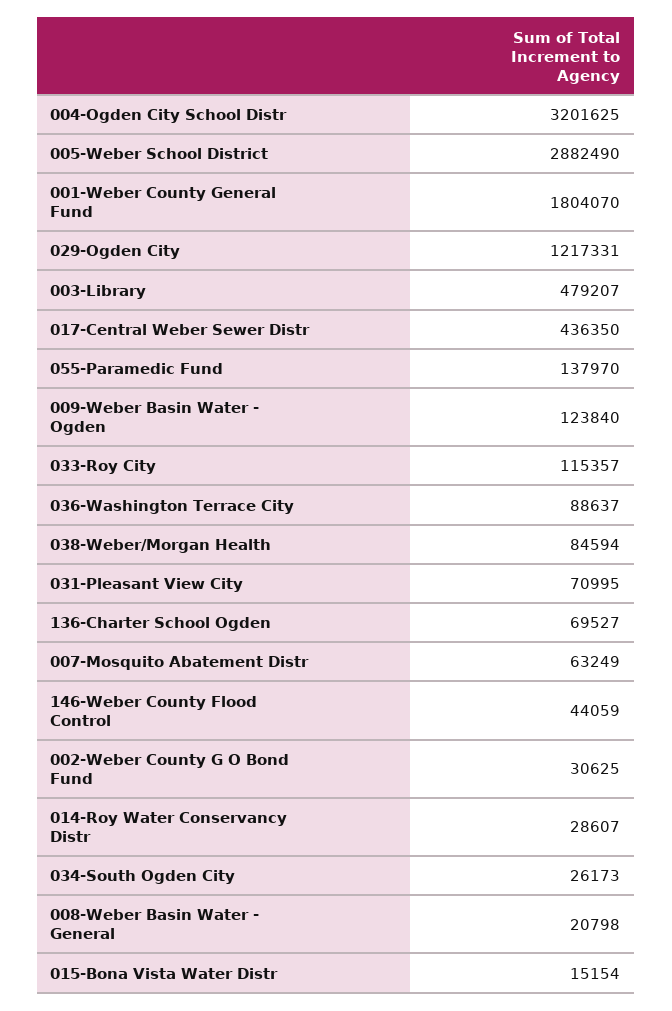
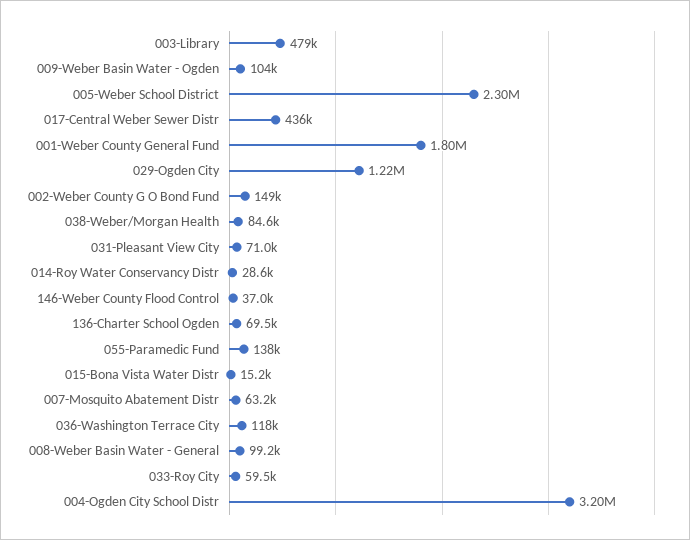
  {
    "004-Ogden City School Distr": 3201625,
-   "005-Weber School District": 2882490,
+   "005-Weber School District": 2300000,
    "001-Weber County General Fund": 1804070,
    "029-Ogden City": 1217331,
    "003-Library": 479207,
    "017-Central Weber Sewer Distr": 436350,
    "055-Paramedic Fund": 137970,
-   "009-Weber Basin Water - Ogden": 123840,
+   "009-Weber Basin Water - Ogden": 104000,
-   "033-Roy City": 115357,
+   "033-Roy City": 59500,
-   "036-Washington Terrace City": 88637,
+   "036-Washington Terrace City": 118000,
    "038-Weber/Morgan Health": 84594,
    "031-Pleasant View City": 70995,
    "136-Charter School Ogden": 69527,
    "007-Mosquito Abatement Distr": 63249,
-   "146-Weber County Flood Control": 44059,
+   "146-Weber County Flood Control": 37000,
-   "002-Weber County G O Bond Fund": 30625,
+   "002-Weber County G O Bond Fund": 149000,
    "014-Roy Water Conservancy Distr": 28607,
-   "034-South Ogden City": 26173,
-   "008-Weber Basin Water - General": 20798,
+   "008-Weber Basin Water - General": 99200,
    "015-Bona Vista Water Distr": 15154
  }

